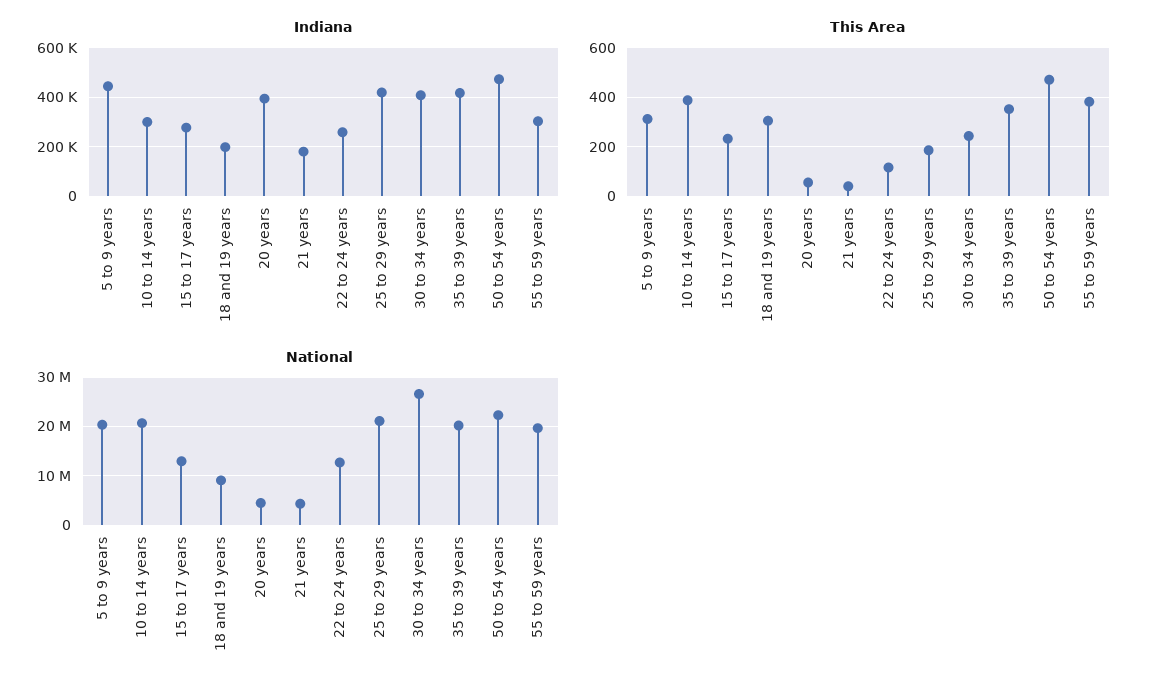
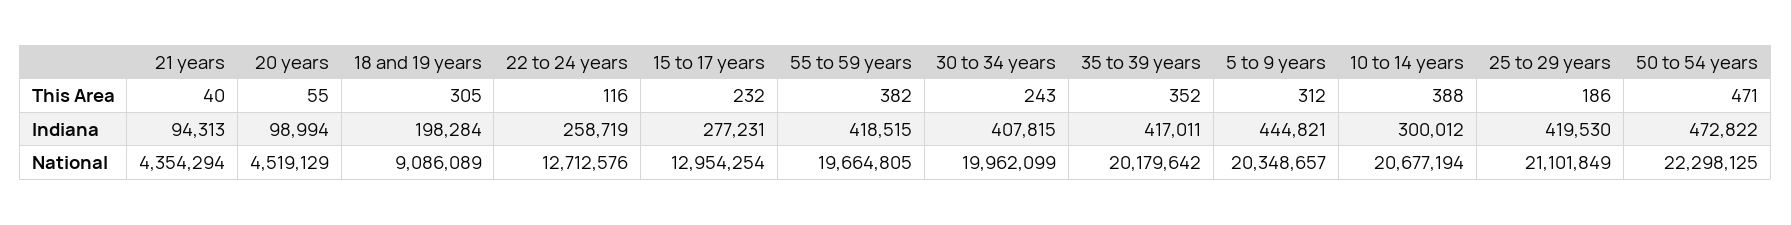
  {
    "Indiana": {
      "5 to 9 years": 444821,
      "10 to 14 years": 300012,
      "15 to 17 years": 277231,
      "18 and 19 years": 198284,
-     "20 years": 400000,
+     "20 years": 98994,
-     "21 years": 175000,
+     "21 years": 94313,
      "22 to 24 years": 258719,
      "25 to 29 years": 419530,
      "30 to 34 years": 407815,
      "35 to 39 years": 417011,
      "50 to 54 years": 472822,
-     "55 to 59 years": 300000
+     "55 to 59 years": 418515
    },
    "This Area": {
      "5 to 9 years": 312,
      "10 to 14 years": 388,
      "15 to 17 years": 232,
      "18 and 19 years": 305,
      "20 years": 55,
      "21 years": 40,
      "22 to 24 years": 116,
      "25 to 29 years": 186,
      "30 to 34 years": 243,
      "35 to 39 years": 352,
      "50 to 54 years": 471,
      "55 to 59 years": 382
    },
    "National": {
      "5 to 9 years": 20348657,
      "10 to 14 years": 20677194,
      "15 to 17 years": 12954254,
      "18 and 19 years": 9086089,
      "20 years": 4519129,
      "21 years": 4354294,
      "22 to 24 years": 12712576,
      "25 to 29 years": 21101849,
-     "30 to 34 years": 26000000,
+     "30 to 34 years": 19962099,
      "35 to 39 years": 20179642,
      "50 to 54 years": 22298125,
      "55 to 59 years": 19664805
    }
  }

